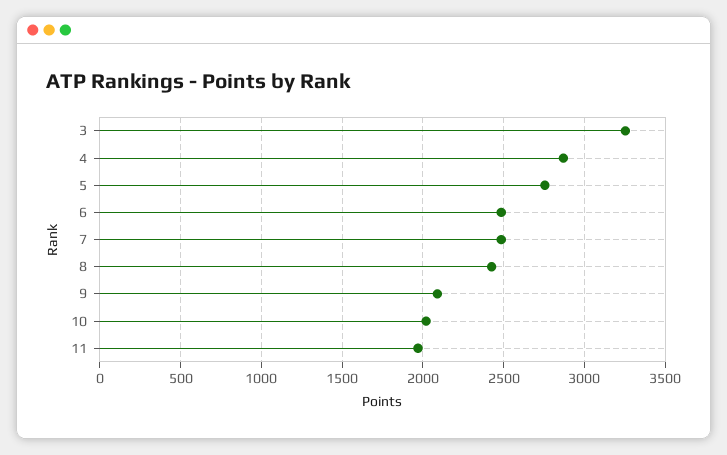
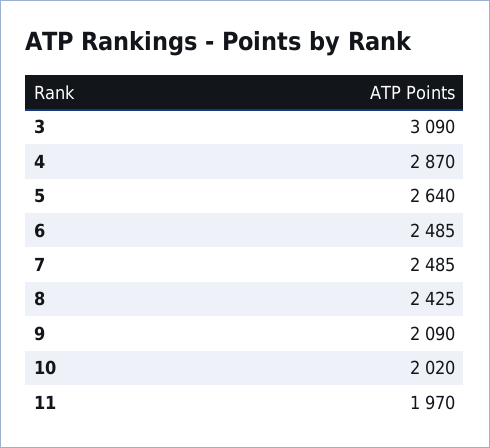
  {
-   "3": 3250,
+   "3": 3090,
    "4": 2870,
-   "5": 2750,
+   "5": 2640,
    "6": 2485,
    "7": 2485,
    "8": 2425,
    "9": 2090,
    "10": 2020,
    "11": 1970
  }

